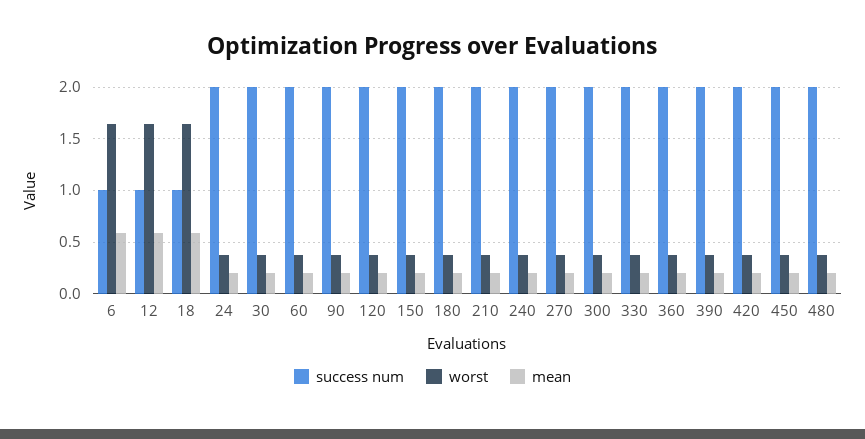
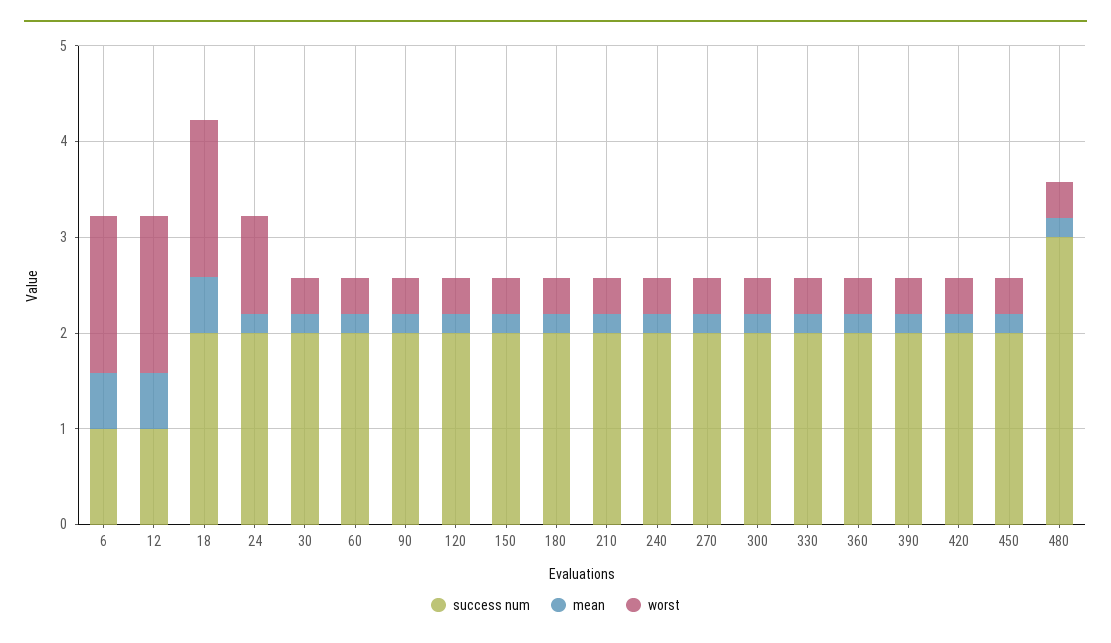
  {
    "success num": {
      "6": 1,
      "12": 1,
-     "18": 1,
+     "18": 2,
      "24": 2,
      "30": 2,
      "60": 2,
      "90": 2,
      "120": 2,
      "150": 2,
      "180": 2,
      "210": 2,
      "240": 2,
      "270": 2,
      "300": 2,
      "330": 2,
      "360": 2,
      "390": 2,
      "420": 2,
      "450": 2,
-     "480": 2
+     "480": 3
    },
    "worst": {
      "6": 1.6,
      "12": 1.6,
      "18": 1.6,
-     "24": 0.4,
+     "24": 1,
      "30": 0.4,
      "60": 0.4,
      "90": 0.4,
      "120": 0.4,
      "150": 0.4,
      "180": 0.4,
      "210": 0.4,
      "240": 0.4,
      "270": 0.4,
      "300": 0.4,
      "330": 0.4,
      "360": 0.4,
      "390": 0.4,
      "420": 0.4,
      "450": 0.4,
      "480": 0.4
    },
    "mean": {
      "6": 0.6,
      "12": 0.6,
      "18": 0.6,
      "24": 0.2,
      "30": 0.2,
      "60": 0.2,
      "90": 0.2,
      "120": 0.2,
      "150": 0.2,
      "180": 0.2,
      "210": 0.2,
      "240": 0.2,
      "270": 0.2,
      "300": 0.2,
      "330": 0.2,
      "360": 0.2,
      "390": 0.2,
      "420": 0.2,
      "450": 0.2,
      "480": 0.2
    }
  }

